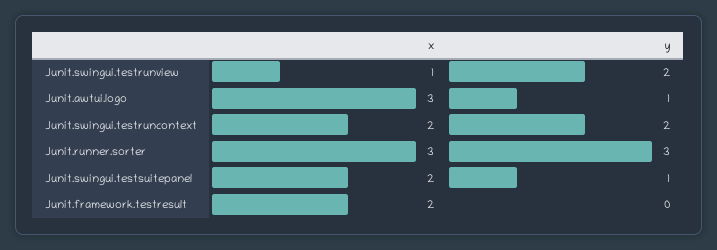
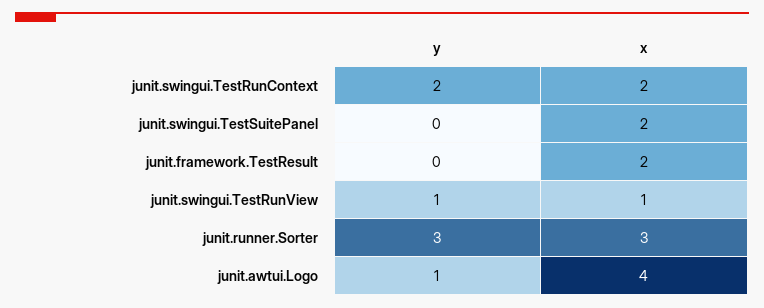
  {
    "x": {
      "Junit.swingui.testrunview": 1,
-     "Junit.awtui.logo": 3,
+     "Junit.awtui.logo": 4,
      "Junit.swingui.testruncontext": 2,
      "Junit.runner.sorter": 3,
      "Junit.swingui.testsuitepanel": 2,
      "Junit.framework.testresult": 2
    },
    "y": {
-     "Junit.swingui.testrunview": 2,
+     "Junit.swingui.testrunview": 1,
      "Junit.awtui.logo": 1,
      "Junit.swingui.testruncontext": 2,
      "Junit.runner.sorter": 3,
-     "Junit.swingui.testsuitepanel": 1,
+     "Junit.swingui.testsuitepanel": 0,
      "Junit.framework.testresult": 0
    }
  }

